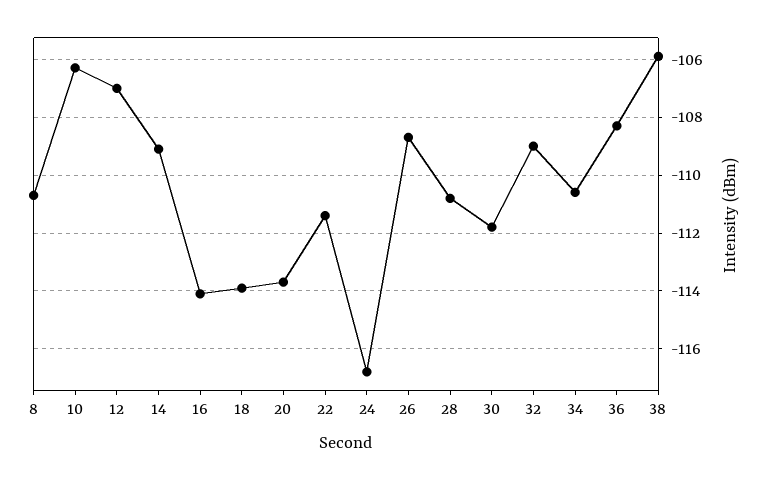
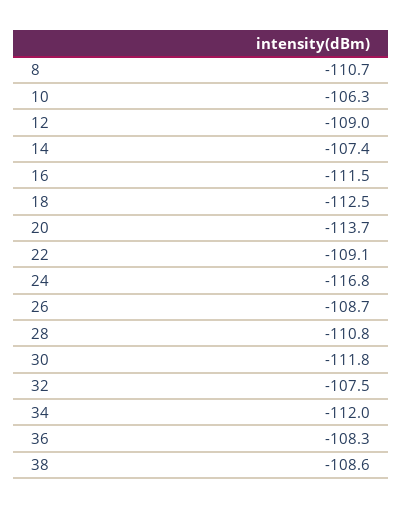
  {
    "8": -110.7,
    "10": -106.3,
-   "12": -107,
+   "12": -109,
-   "14": -109,
+   "14": -107.4,
-   "16": -114,
+   "16": -111.5,
-   "18": -114,
+   "18": -112.5,
    "20": -113.7,
-   "22": -111.5,
+   "22": -109.1,
    "24": -116.8,
    "26": -108.7,
    "28": -110.8,
    "30": -111.8,
-   "32": -109,
+   "32": -107.5,
-   "34": -110.5,
+   "34": -112,
    "36": -108.3,
-   "38": -106
+   "38": -108.6
  }

